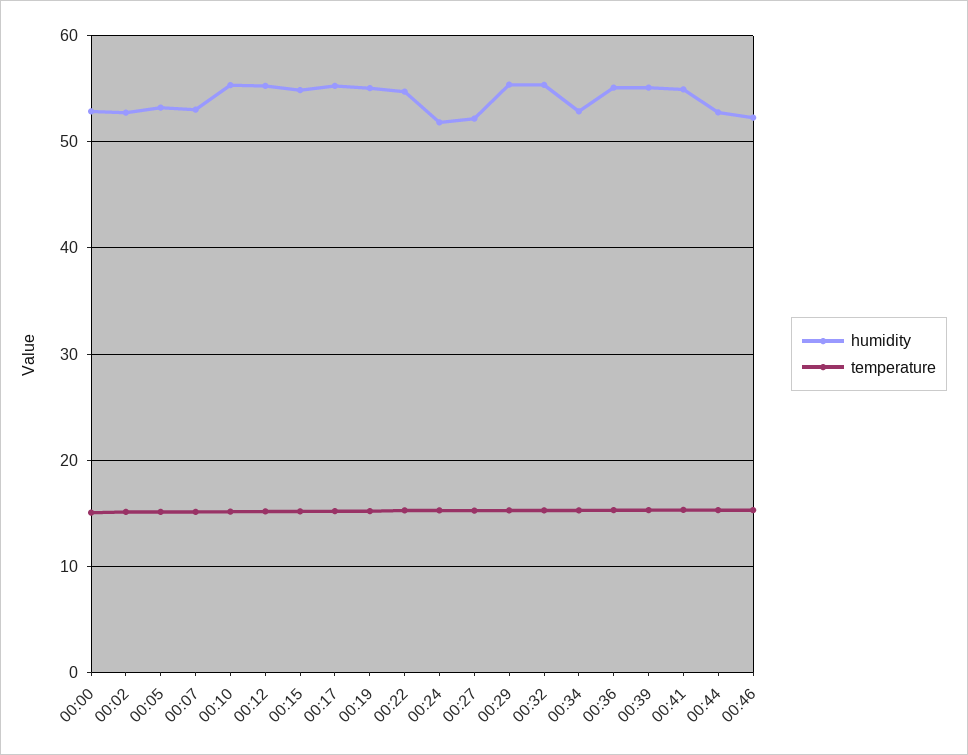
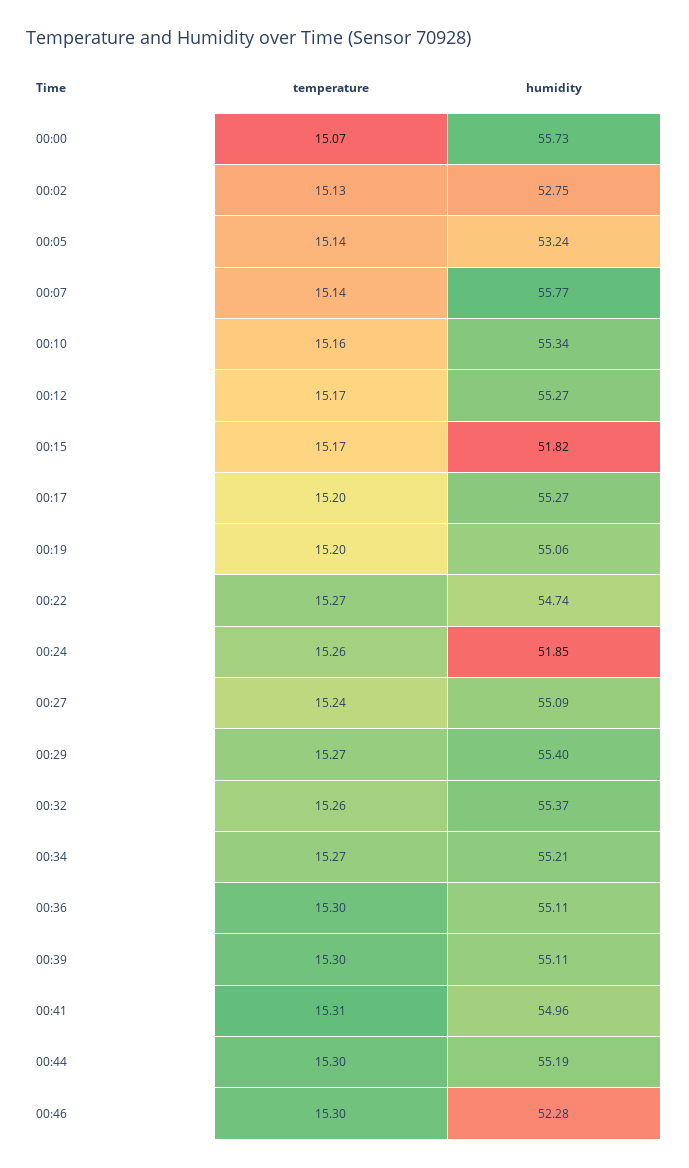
  {
    "humidity": {
-     "00:00": 53,
+     "00:00": 55.73,
      "00:02": 52.75,
      "00:05": 53.24,
-     "00:07": 53,
+     "00:07": 55.77,
      "00:10": 55.34,
      "00:12": 55.27,
-     "00:15": 55,
+     "00:15": 51.82,
      "00:17": 55.27,
      "00:19": 55.06,
      "00:22": 54.74,
      "00:24": 51.85,
-     "00:27": 52,
+     "00:27": 55.09,
      "00:29": 55.4,
      "00:32": 55.37,
-     "00:34": 53,
+     "00:34": 55.21,
      "00:36": 55.11,
      "00:39": 55.11,
      "00:41": 54.96,
-     "00:44": 53,
+     "00:44": 55.19,
      "00:46": 52.28
    },
    "temperature": {
      "00:00": 15.07,
      "00:02": 15.13,
      "00:05": 15.14,
      "00:07": 15.14,
      "00:10": 15.16,
      "00:12": 15.17,
      "00:15": 15.17,
      "00:17": 15.2,
      "00:19": 15.2,
      "00:22": 15.27,
      "00:24": 15.26,
      "00:27": 15.24,
      "00:29": 15.27,
      "00:32": 15.26,
      "00:34": 15.27,
      "00:36": 15.3,
      "00:39": 15.3,
      "00:41": 15.31,
      "00:44": 15.3,
      "00:46": 15.3
    }
  }

